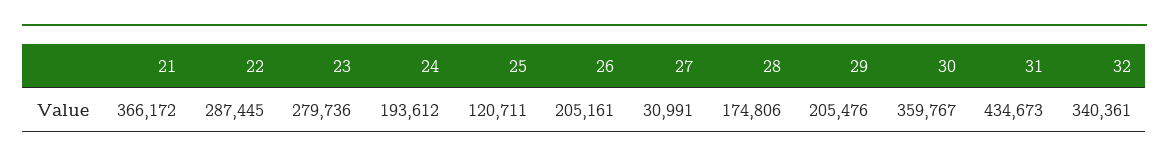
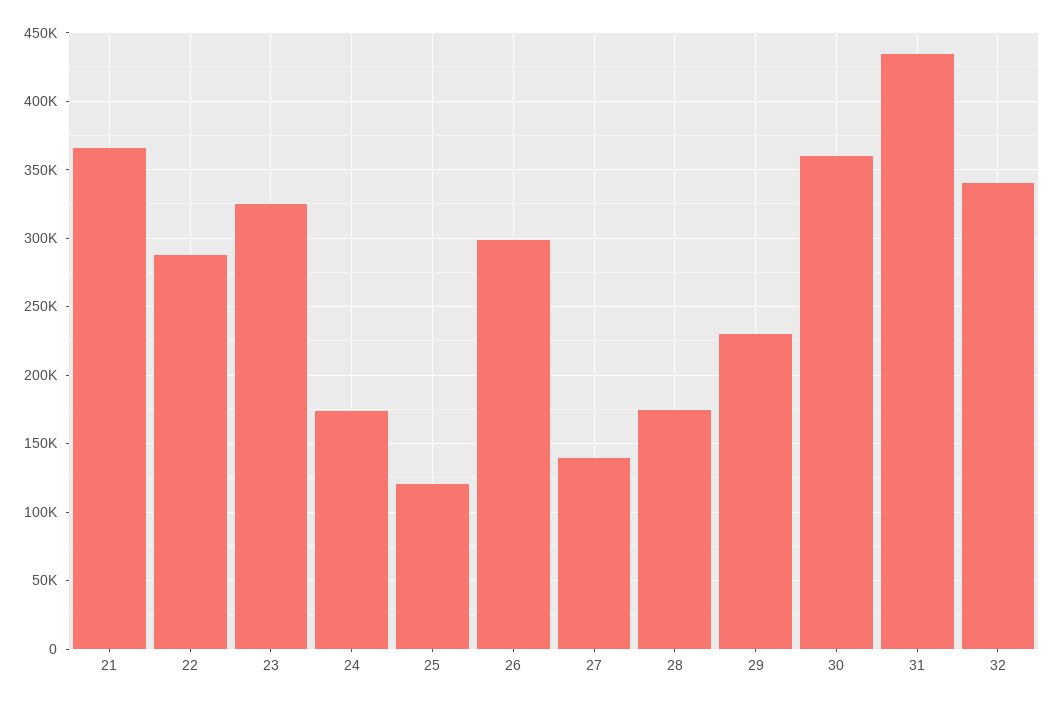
  {
    "21": 366172,
    "22": 287445,
-   "23": 279736,
+   "23": 325000,
-   "24": 193612,
+   "24": 175000,
    "25": 120711,
-   "26": 205161,
+   "26": 300000,
-   "27": 30991,
+   "27": 140000,
    "28": 174806,
-   "29": 205476,
+   "29": 230000,
    "30": 359767,
    "31": 434673,
    "32": 340361
  }

